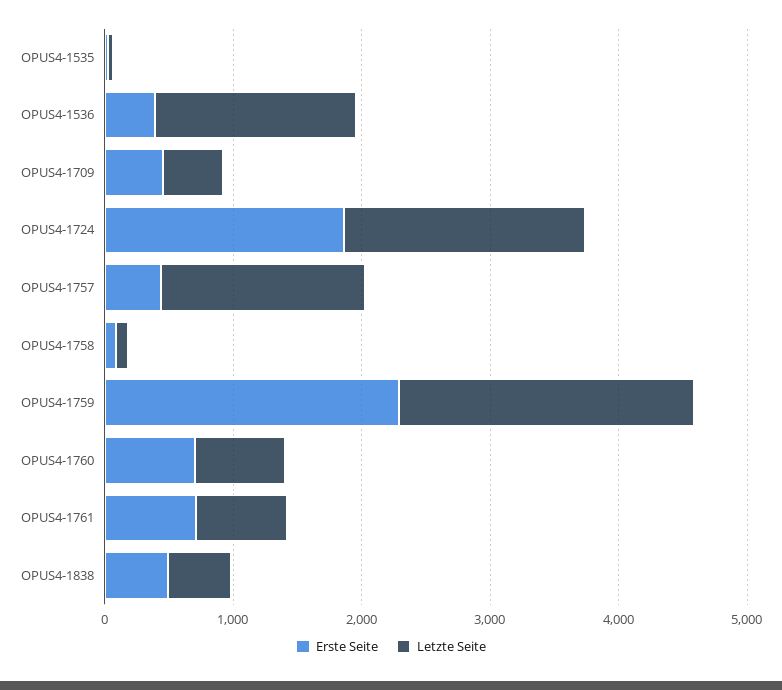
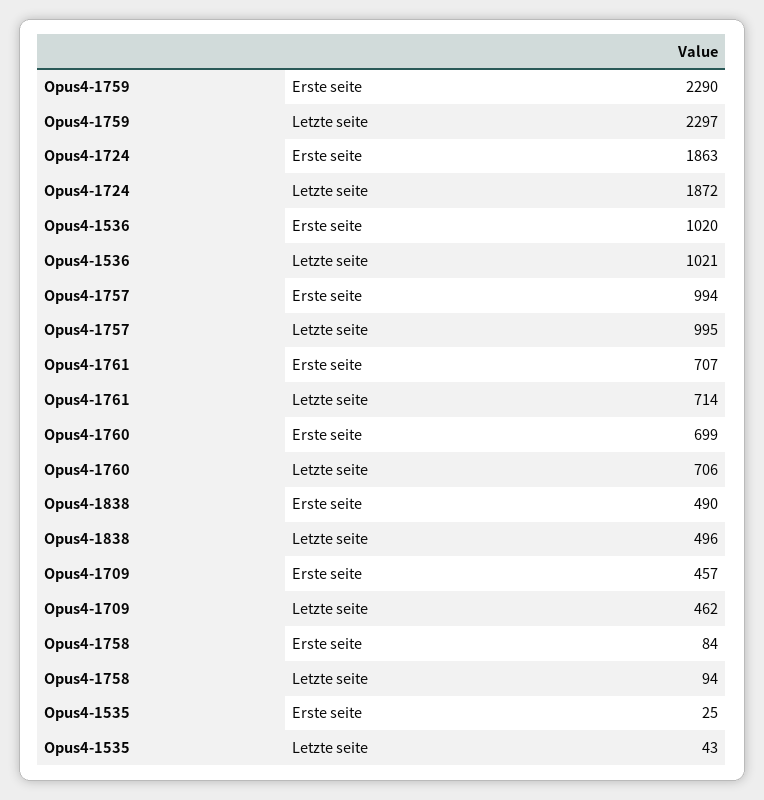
  {
    "Erste Seite": {
      "OPUS4-1535": 25,
-     "OPUS4-1536": 400,
+     "OPUS4-1536": 1020,
      "OPUS4-1709": 457,
      "OPUS4-1724": 1863,
-     "OPUS4-1757": 400,
+     "OPUS4-1757": 994,
      "OPUS4-1758": 84,
      "OPUS4-1759": 2290,
      "OPUS4-1760": 699,
      "OPUS4-1761": 707,
      "OPUS4-1838": 490
    },
    "Letzte Seite": {
      "OPUS4-1535": 43,
-     "OPUS4-1536": 1600,
+     "OPUS4-1536": 1021,
      "OPUS4-1709": 462,
      "OPUS4-1724": 1872,
-     "OPUS4-1757": 1600,
+     "OPUS4-1757": 995,
      "OPUS4-1758": 94,
      "OPUS4-1759": 2297,
      "OPUS4-1760": 706,
      "OPUS4-1761": 714,
      "OPUS4-1838": 496
    }
  }

